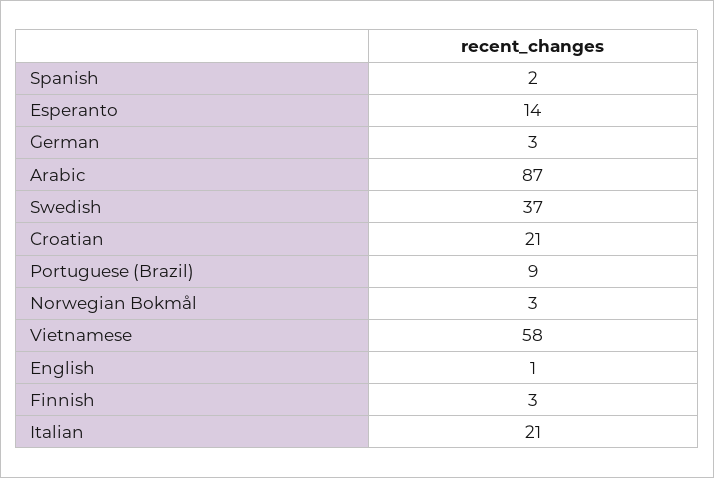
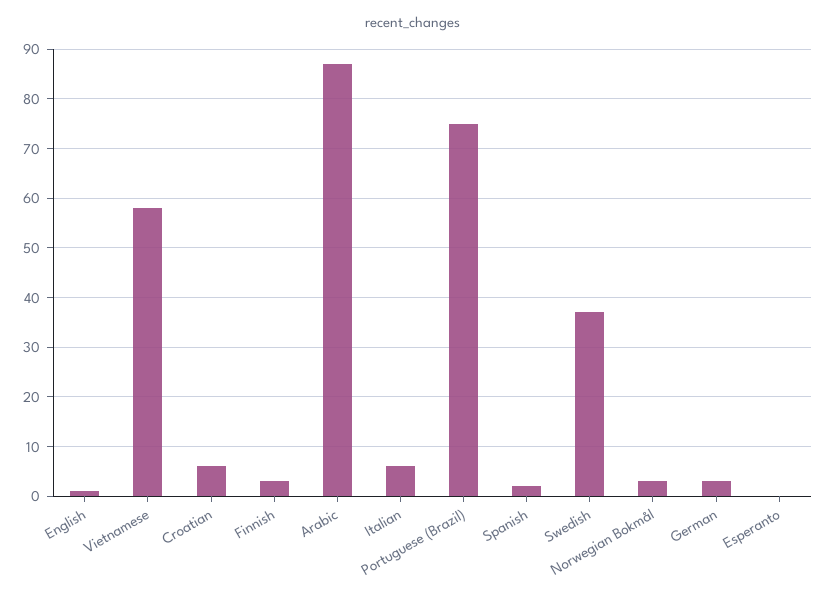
  {
    "Spanish": 2,
-   "Esperanto": 14,
+   "Esperanto": 0,
    "German": 3,
    "Arabic": 87,
    "Swedish": 37,
-   "Croatian": 21,
+   "Croatian": 5,
-   "Portuguese (Brazil)": 9,
+   "Portuguese (Brazil)": 75,
    "Norwegian Bokmål": 3,
    "Vietnamese": 58,
    "English": 1,
    "Finnish": 3,
-   "Italian": 21
+   "Italian": 5
  }

